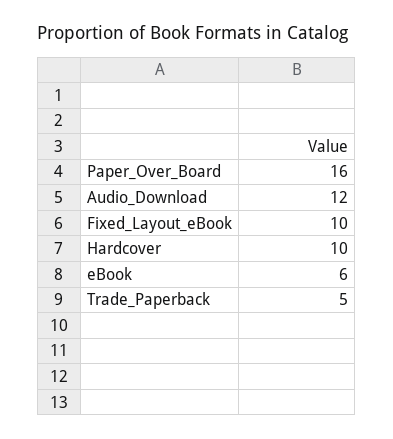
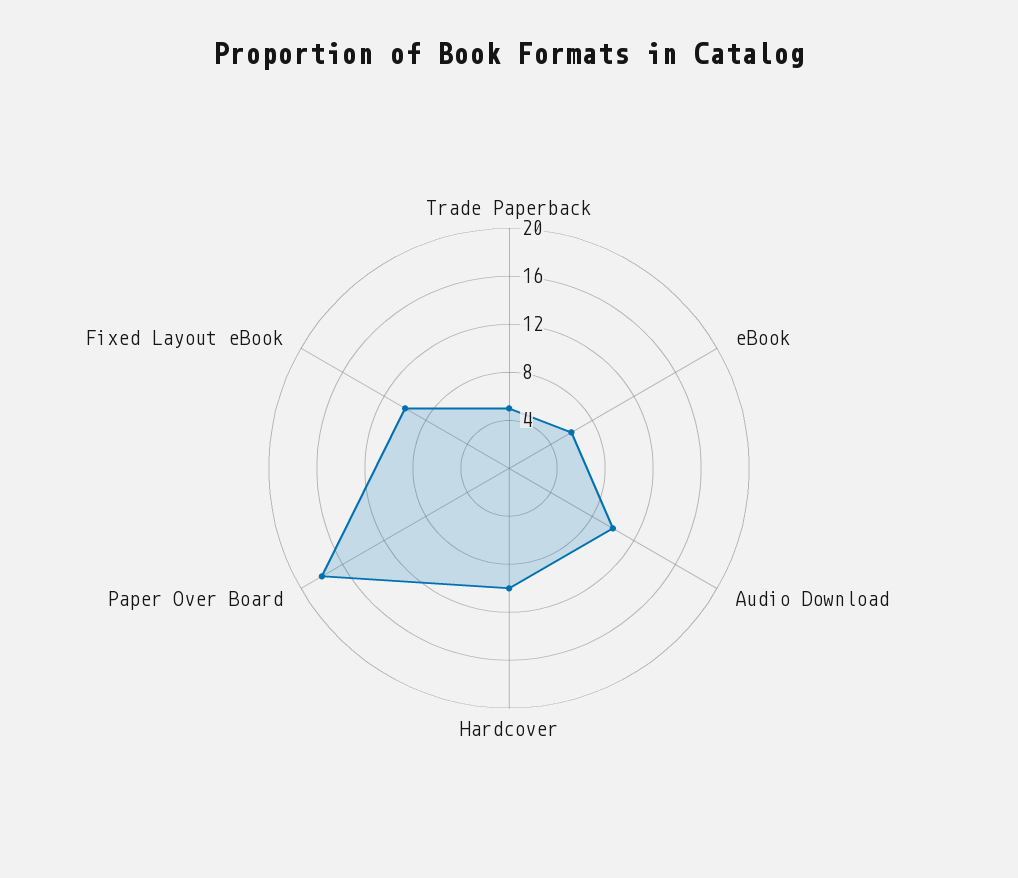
  {
-   "Paper_Over_Board": 16,
+   "Paper_Over_Board": 18,
-   "Audio_Download": 12,
+   "Audio_Download": 10,
    "Fixed_Layout_eBook": 10,
    "Hardcover": 10,
    "eBook": 6,
    "Trade_Paperback": 5
  }

